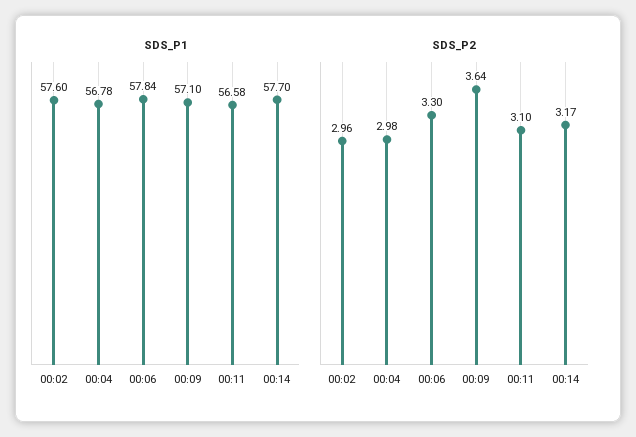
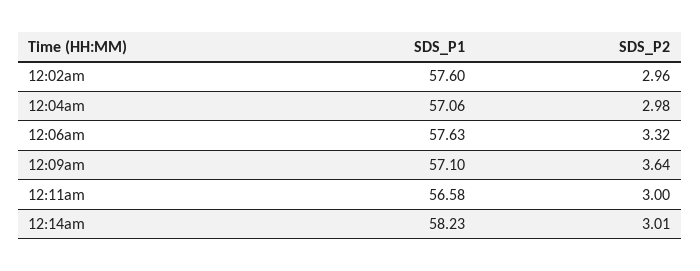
  {
    "SDS_P1": {
      "00:02": 57.6,
-     "00:04": 56.78,
+     "00:04": 57.06,
-     "00:06": 57.84,
+     "00:06": 57.63,
      "00:09": 57.1,
      "00:11": 56.58,
-     "00:14": 57.7
+     "00:14": 58.23
    },
    "SDS_P2": {
      "00:02": 2.96,
      "00:04": 2.98,
-     "00:06": 3.3,
+     "00:06": 3.32,
      "00:09": 3.64,
-     "00:11": 3.1,
+     "00:11": 3,
-     "00:14": 3.17
+     "00:14": 3.01
    }
  }

